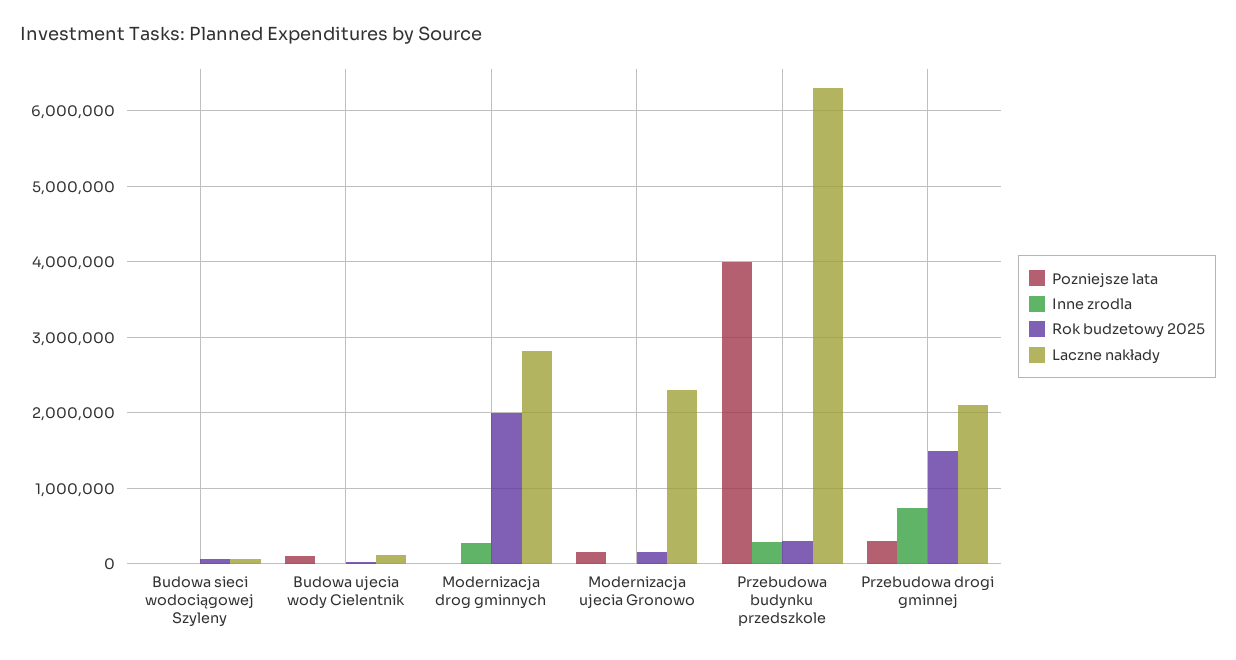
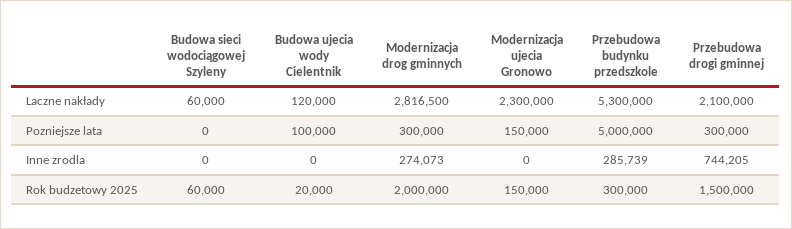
  {
    "Pozniejsze lata": {
      "Budowa sieci wodociągowej Szyleny": 0,
      "Budowa ujecia wody Cielentnik": 100000,
-     "Modernizacja drog gminnych": 0,
+     "Modernizacja drog gminnych": 300000,
      "Modernizacja ujecia Gronowo": 150000,
-     "Przebudowa budynku przedszkole": 4000000,
+     "Przebudowa budynku przedszkole": 5000000,
      "Przebudowa drogi gminnej": 300000
    },
    "Inne zrodla": {
      "Budowa sieci wodociągowej Szyleny": 0,
      "Budowa ujecia wody Cielentnik": 0,
      "Modernizacja drog gminnych": 274073,
      "Modernizacja ujecia Gronowo": 0,
      "Przebudowa budynku przedszkole": 285739,
      "Przebudowa drogi gminnej": 744205
    },
    "Rok budzetowy 2025": {
      "Budowa sieci wodociągowej Szyleny": 60000,
      "Budowa ujecia wody Cielentnik": 20000,
      "Modernizacja drog gminnych": 2000000,
      "Modernizacja ujecia Gronowo": 150000,
      "Przebudowa budynku przedszkole": 300000,
      "Przebudowa drogi gminnej": 1500000
    },
    "Laczne nakłady": {
      "Budowa sieci wodociągowej Szyleny": 60000,
      "Budowa ujecia wody Cielentnik": 120000,
      "Modernizacja drog gminnych": 2816500,
      "Modernizacja ujecia Gronowo": 2300000,
-     "Przebudowa budynku przedszkole": 6300000,
+     "Przebudowa budynku przedszkole": 5300000,
      "Przebudowa drogi gminnej": 2100000
    }
  }

